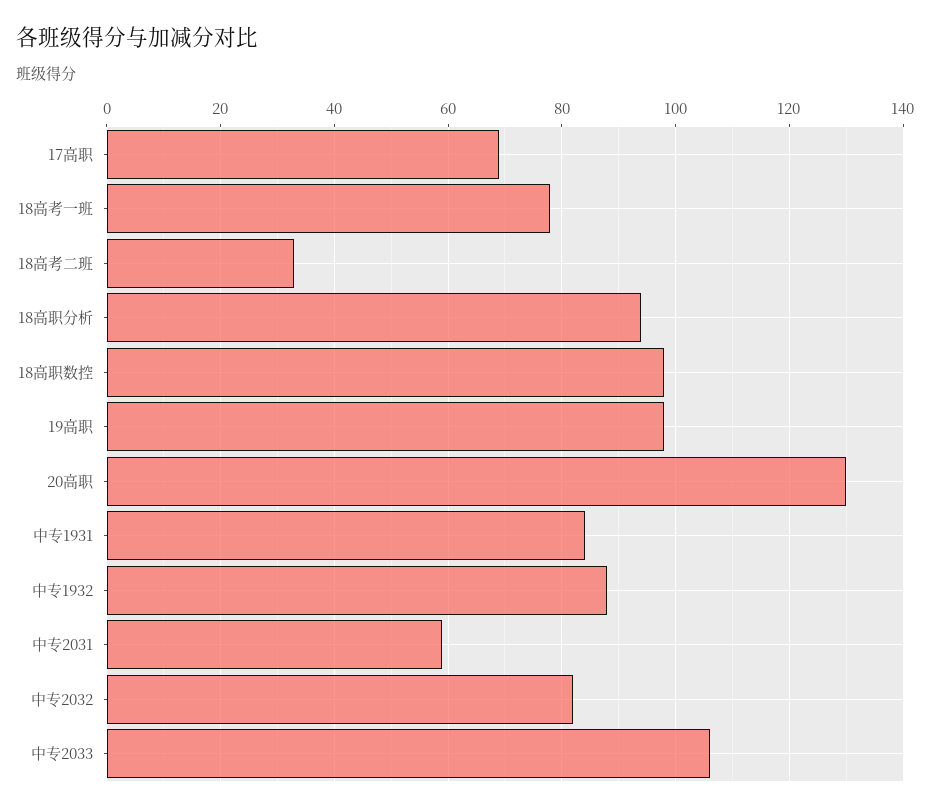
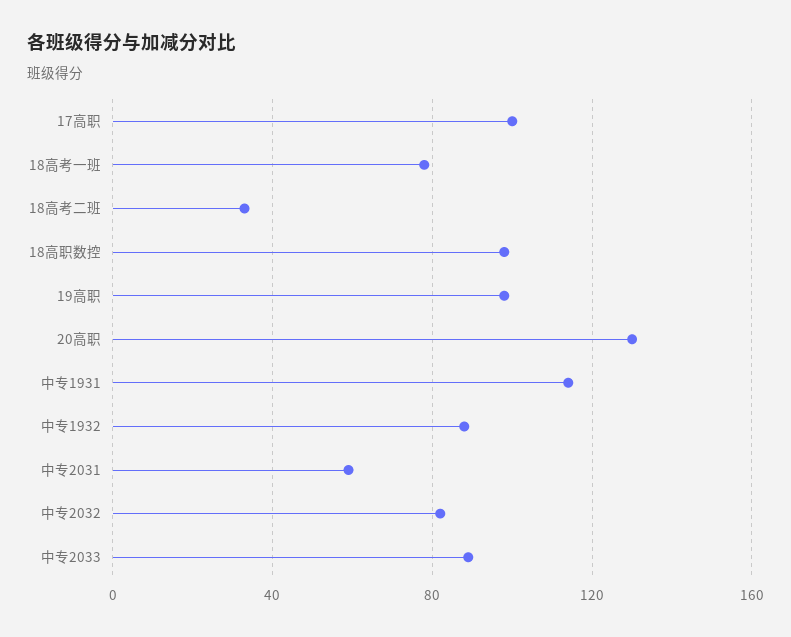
  {
-   "17高职": 70,
+   "17高职": 100,
    "18高考一班": 80,
    "18高考二班": 35,
-   "18高职分析": 95,
    "18高职数控": 100,
    "19高职": 100,
    "20高职": 130,
-   "中专1931": 85,
+   "中专1931": 115,
    "中专1932": 90,
    "中专2031": 60,
    "中专2032": 80,
-   "中专2033": 105
+   "中专2033": 90
  }

